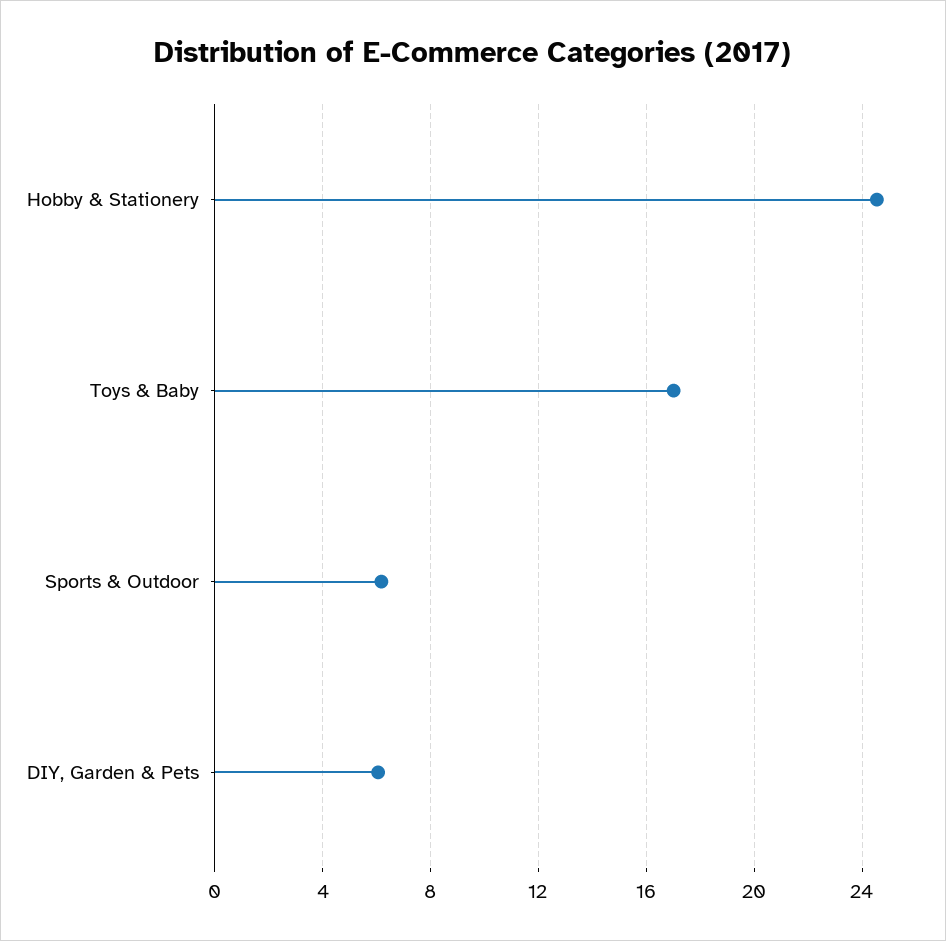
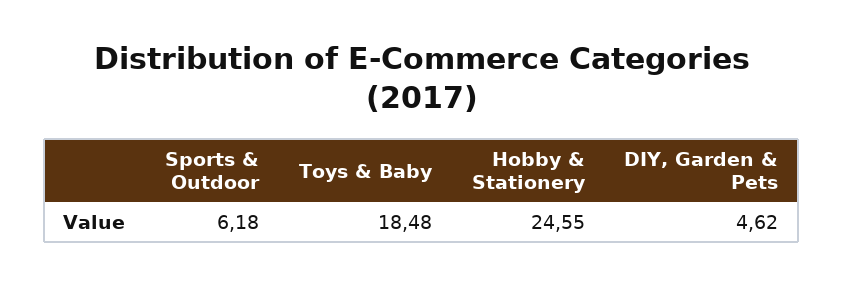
  {
    "Hobby & Stationery": 24.55,
-   "Toys & Baby": 17,
+   "Toys & Baby": 18.48,
    "Sports & Outdoor": 6.18,
-   "DIY, Garden & Pets": 6
+   "DIY, Garden & Pets": 4.62
  }

